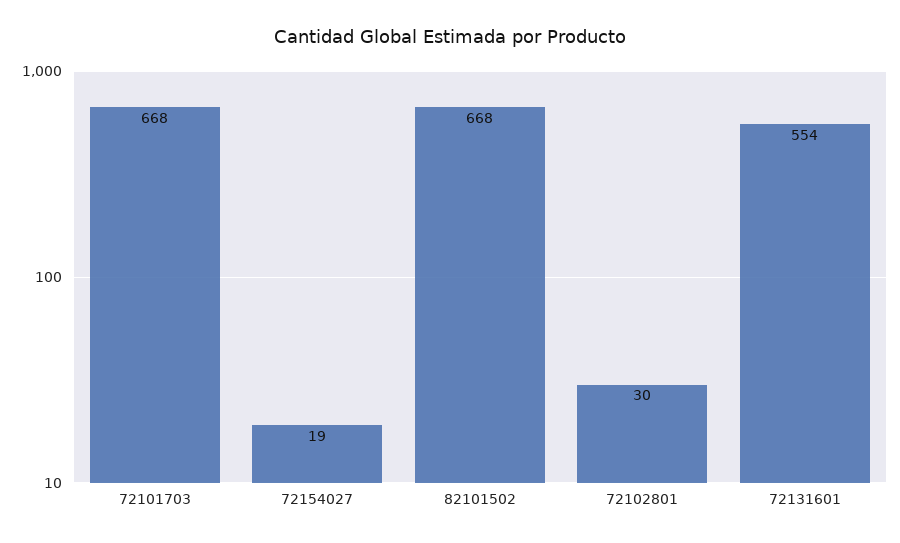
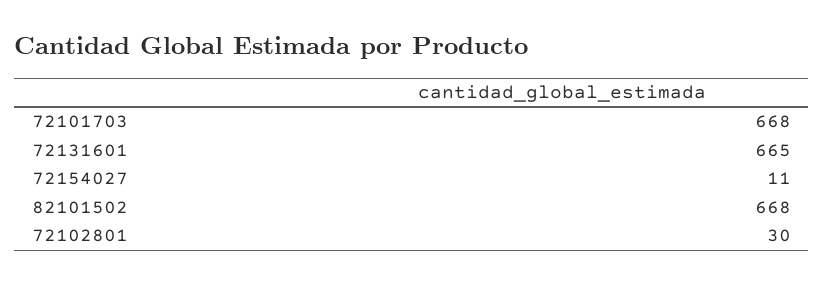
  {
    "72101703": 668,
-   "72154027": 19,
+   "72154027": 11,
    "82101502": 668,
    "72102801": 30,
-   "72131601": 554
+   "72131601": 665
  }

